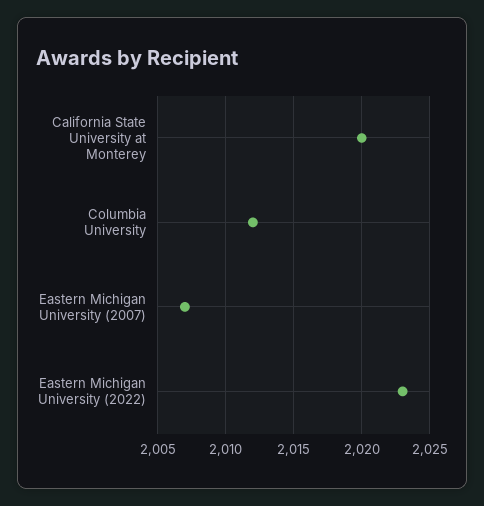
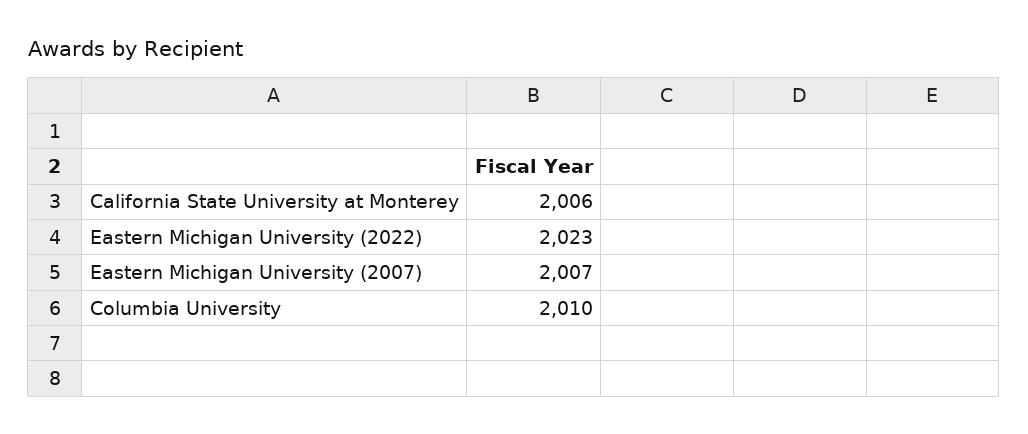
  {
-   "California State University at Monterey": 2020,
+   "California State University at Monterey": 2006,
-   "Columbia University": 2012,
+   "Columbia University": 2010,
    "Eastern Michigan University (2007)": 2007,
    "Eastern Michigan University (2022)": 2023
  }

